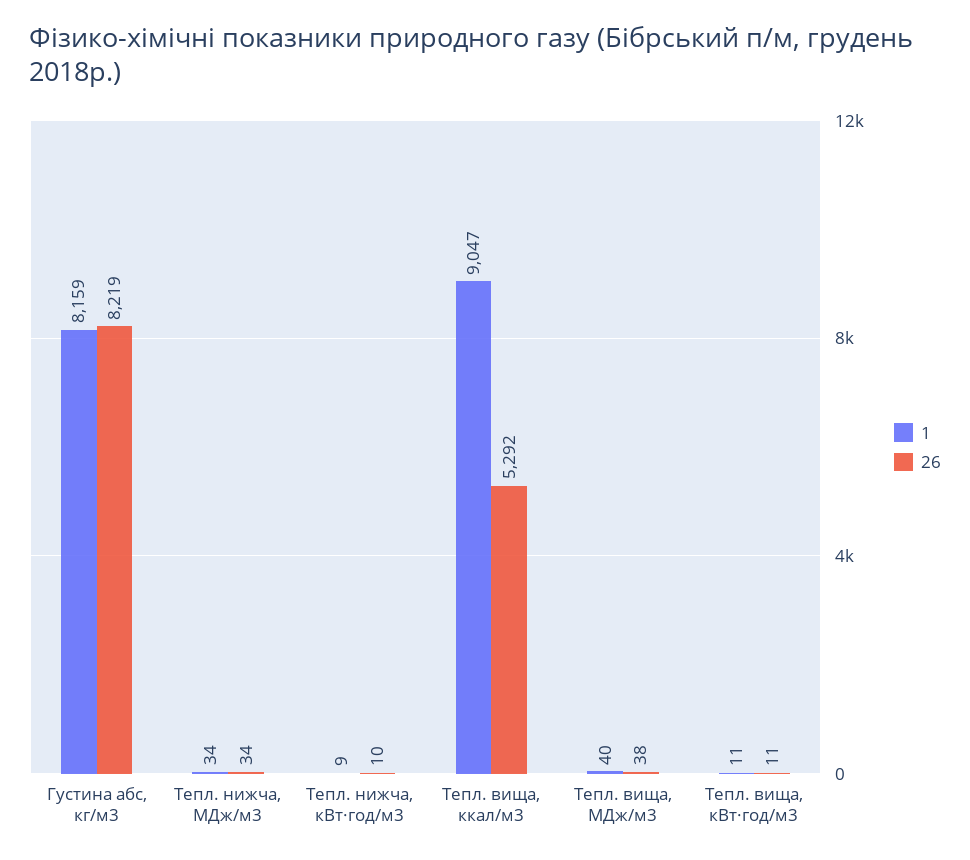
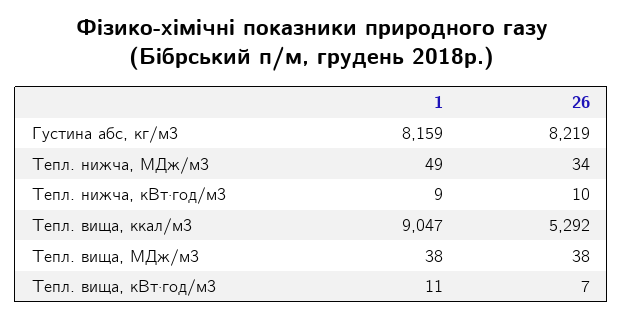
  {
    "1": {
      "Густина абс, кг/м3": 8159,
-     "Тепл. нижча, МДж/м3": 34,
+     "Тепл. нижча, МДж/м3": 49,
      "Тепл. нижча, кВт·год/м3": 9,
      "Тепл. вища, ккал/м3": 9047,
-     "Тепл. вища, МДж/м3": 40,
+     "Тепл. вища, МДж/м3": 38,
      "Тепл. вища, кВт·год/м3": 11
    },
    "26": {
      "Густина абс, кг/м3": 8219,
      "Тепл. нижча, МДж/м3": 34,
      "Тепл. нижча, кВт·год/м3": 10,
      "Тепл. вища, ккал/м3": 5292,
      "Тепл. вища, МДж/м3": 38,
-     "Тепл. вища, кВт·год/м3": 11
+     "Тепл. вища, кВт·год/м3": 7
    }
  }

